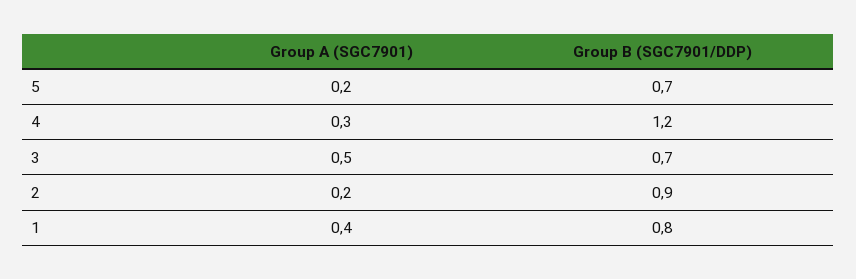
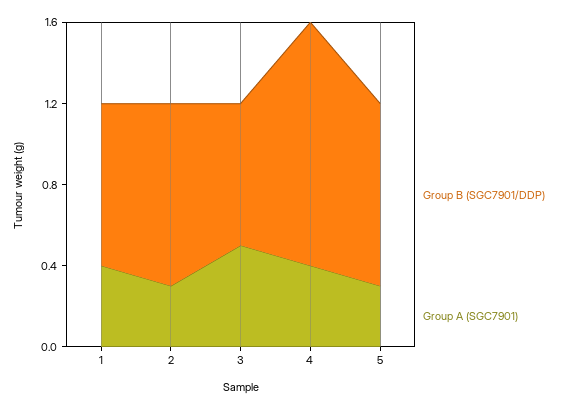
  {
    "Group A (SGC7901)": {
-     "5": 0.2,
+     "5": 0.3,
-     "4": 0.3,
+     "4": 0.4,
      "3": 0.5,
-     "2": 0.2,
+     "2": 0.3,
      "1": 0.4
    },
    "Group B (SGC7901/DDP)": {
-     "5": 0.7,
+     "5": 0.9,
      "4": 1.2,
      "3": 0.7,
      "2": 0.9,
      "1": 0.8
    }
  }

